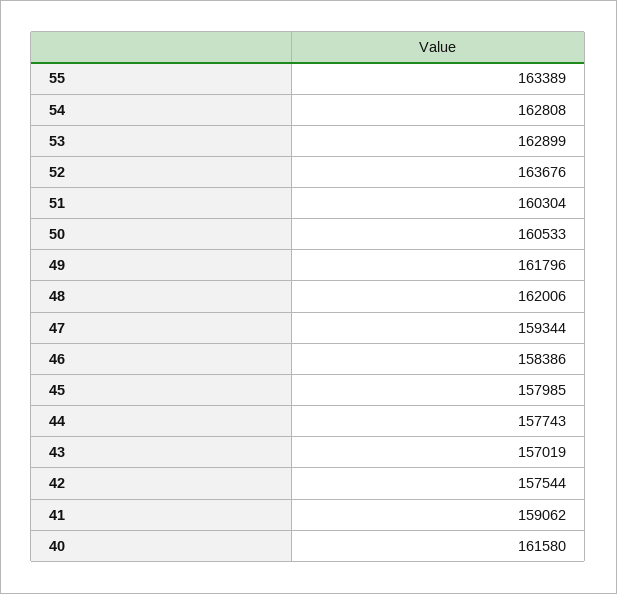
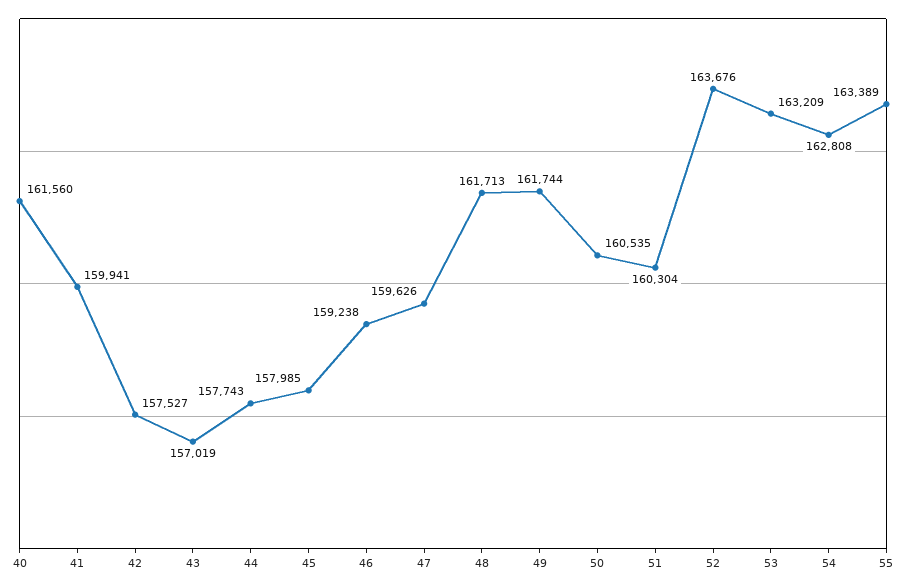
  {
    "55": 163389,
    "54": 162808,
-   "53": 162899,
+   "53": 163209,
    "52": 163676,
    "51": 160304,
-   "50": 160533,
+   "50": 160535,
-   "49": 161796,
+   "49": 161744,
-   "48": 162006,
+   "48": 161713,
-   "47": 159344,
+   "47": 159626,
-   "46": 158386,
+   "46": 159238,
    "45": 157985,
    "44": 157743,
    "43": 157019,
-   "42": 157544,
+   "42": 157527,
-   "41": 159062,
+   "41": 159941,
-   "40": 161580
+   "40": 161560
  }

